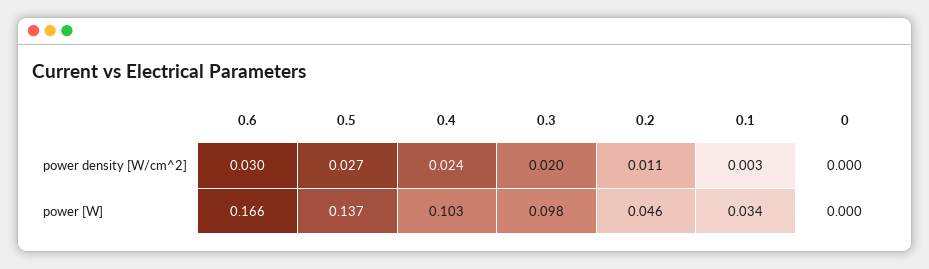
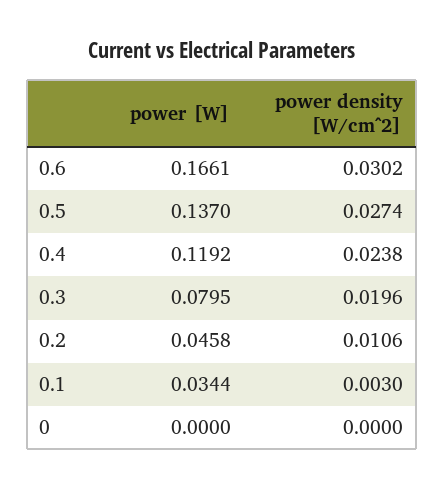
  {
    "0.6": {
      "power density [W/cm^2]": 0.0302,
      "power [W]": 0.1661
    },
    "0.5": {
      "power density [W/cm^2]": 0.0274,
      "power [W]": 0.137
    },
    "0.4": {
      "power density [W/cm^2]": 0.0238,
-     "power [W]": 0.103
+     "power [W]": 0.1192
    },
    "0.3": {
      "power density [W/cm^2]": 0.0196,
-     "power [W]": 0.098
+     "power [W]": 0.0795
    },
    "0.2": {
      "power density [W/cm^2]": 0.0106,
      "power [W]": 0.0458
    },
    "0.1": {
      "power density [W/cm^2]": 0.003,
      "power [W]": 0.0344
    },
    "0": {
      "power density [W/cm^2]": 0,
      "power [W]": 0
    }
  }

